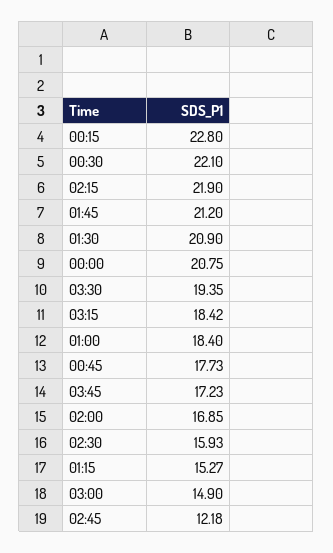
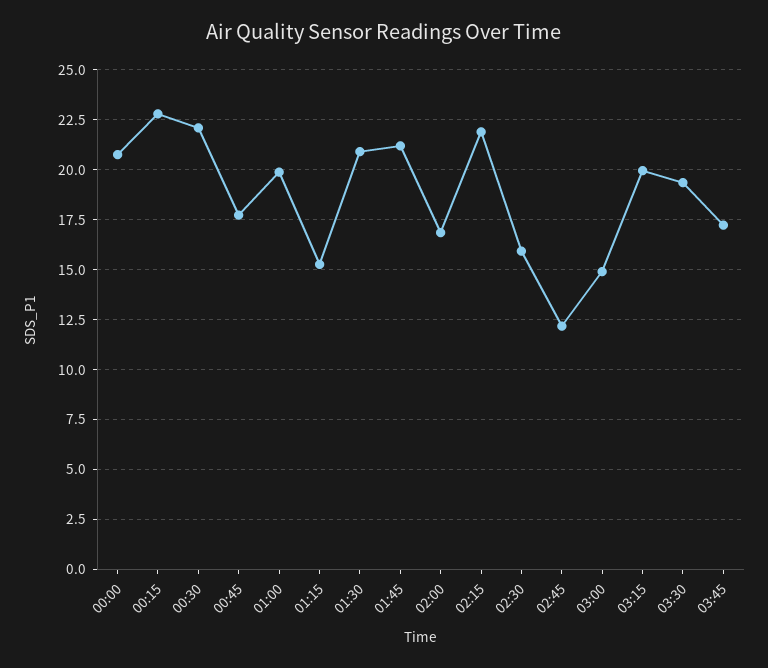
  {
    "00:15": 22.8,
    "00:30": 22.1,
    "02:15": 21.9,
    "01:45": 21.2,
    "01:30": 20.9,
    "00:00": 20.75,
    "03:30": 19.35,
-   "03:15": 18.42,
+   "03:15": 20,
-   "01:00": 18.4,
+   "01:00": 20,
    "00:45": 17.73,
    "03:45": 17.23,
    "02:00": 16.85,
    "02:30": 15.93,
    "01:15": 15.27,
    "03:00": 14.9,
    "02:45": 12.18
  }

